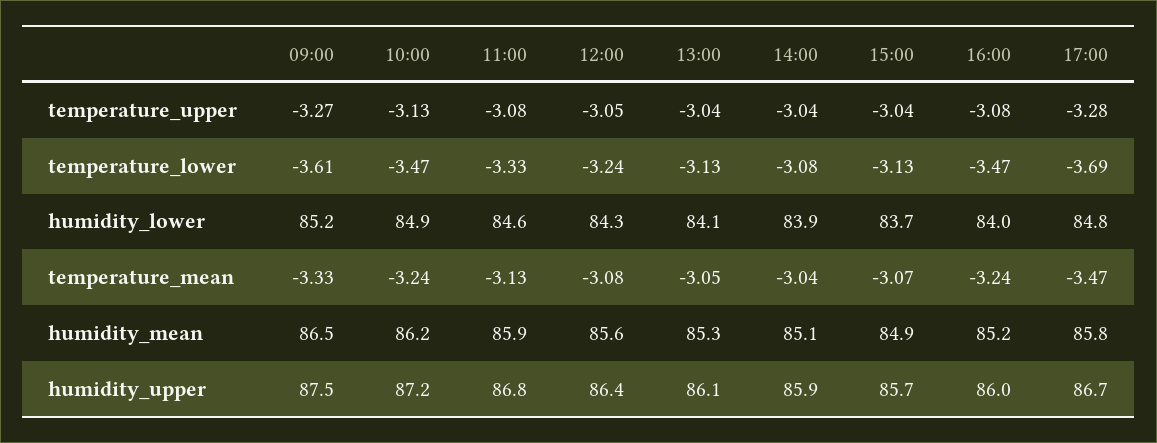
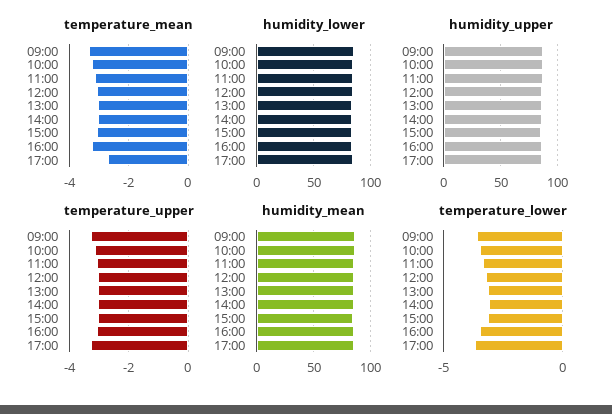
  {
    "temperature_upper": {
      "09:00": -3.27,
      "10:00": -3.13,
      "11:00": -3.08,
      "12:00": -3.05,
      "13:00": -3.04,
      "14:00": -3.04,
      "15:00": -3.04,
      "16:00": -3.08,
      "17:00": -3.28
    },
    "temperature_lower": {
      "09:00": -3.61,
      "10:00": -3.47,
      "11:00": -3.33,
      "12:00": -3.24,
      "13:00": -3.13,
      "14:00": -3.08,
      "15:00": -3.13,
      "16:00": -3.47,
      "17:00": -3.69
    },
    "humidity_lower": {
      "09:00": 85.2,
      "10:00": 84.9,
      "11:00": 84.6,
      "12:00": 84.3,
      "13:00": 84.1,
      "14:00": 83.9,
      "15:00": 83.7,
      "16:00": 84,
      "17:00": 84.8
    },
    "temperature_mean": {
      "09:00": -3.33,
      "10:00": -3.24,
      "11:00": -3.13,
      "12:00": -3.08,
      "13:00": -3.05,
      "14:00": -3.04,
      "15:00": -3.07,
      "16:00": -3.24,
-     "17:00": -3.47
+     "17:00": -2.75
    },
    "humidity_mean": {
      "09:00": 86.5,
      "10:00": 86.2,
      "11:00": 85.9,
      "12:00": 85.6,
      "13:00": 85.3,
      "14:00": 85.1,
      "15:00": 84.9,
      "16:00": 85.2,
      "17:00": 85.8
    },
    "humidity_upper": {
      "09:00": 87.5,
      "10:00": 87.2,
      "11:00": 86.8,
      "12:00": 86.4,
      "13:00": 86.1,
      "14:00": 85.9,
      "15:00": 85.7,
      "16:00": 86,
      "17:00": 86.7
    }
  }

